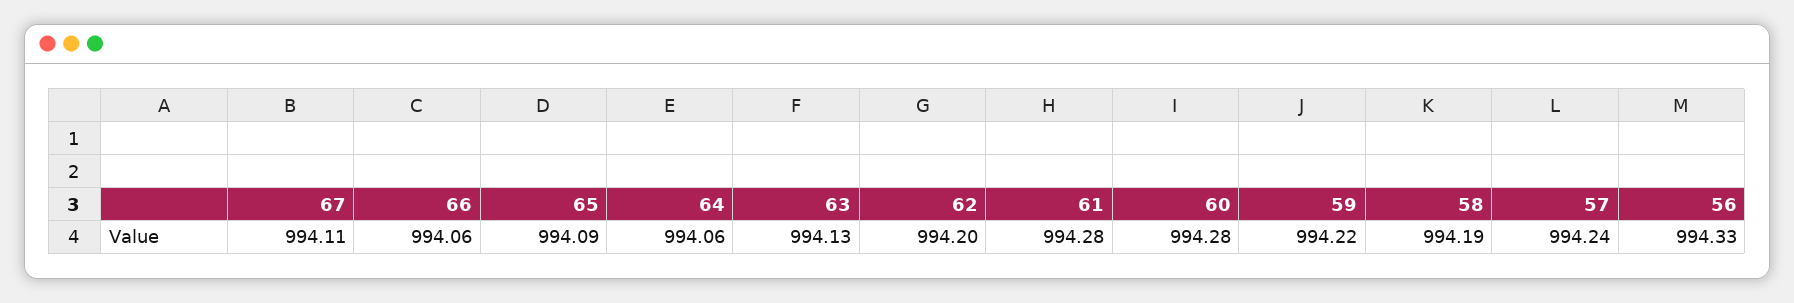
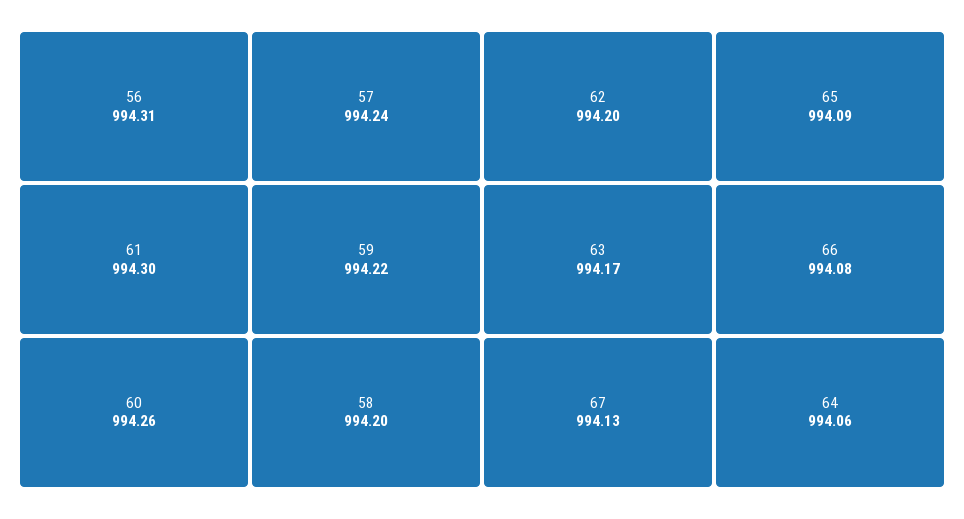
  {
-   "67": 994.11,
+   "67": 994.13,
-   "66": 994.06,
+   "66": 994.08,
    "65": 994.09,
    "64": 994.06,
-   "63": 994.13,
+   "63": 994.17,
    "62": 994.2,
-   "61": 994.28,
+   "61": 994.3,
-   "60": 994.28,
+   "60": 994.26,
    "59": 994.22,
-   "58": 994.19,
+   "58": 994.2,
    "57": 994.24,
-   "56": 994.33
+   "56": 994.31
  }

